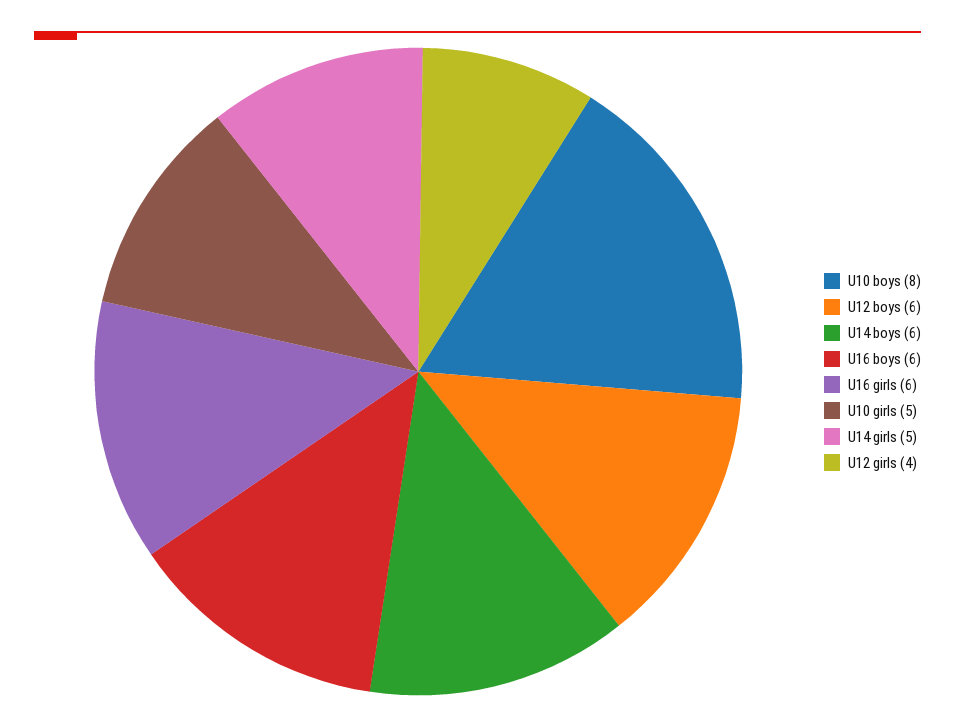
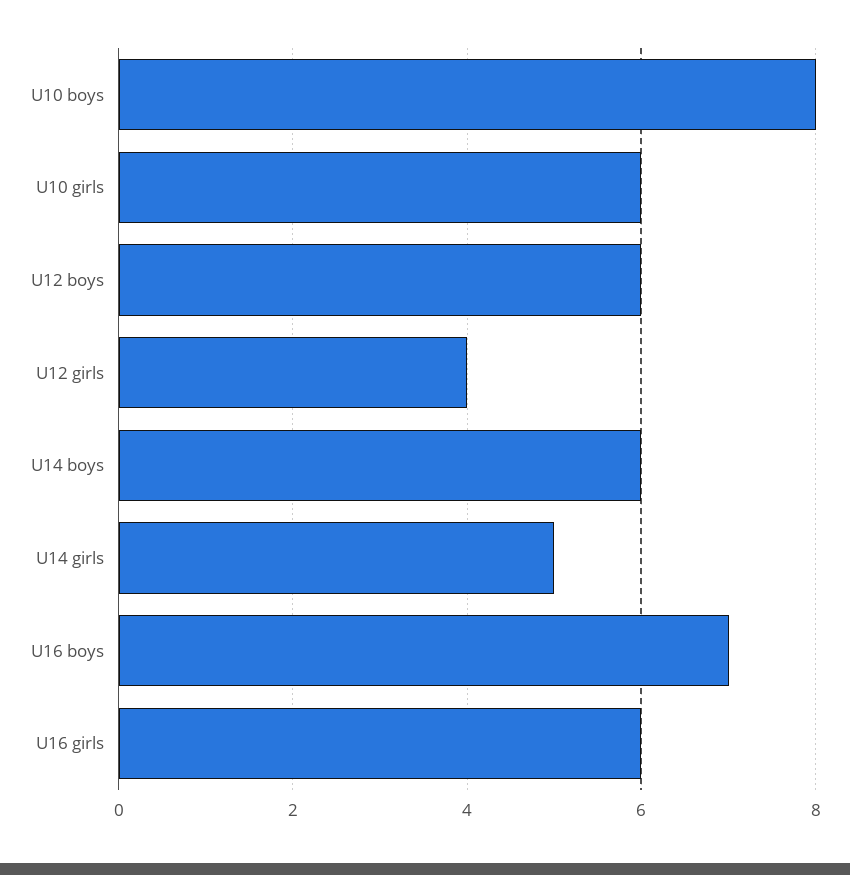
  {
    "U10 boys": 8,
    "U12 boys": 6,
    "U14 boys": 6,
-   "U16 boys": 6,
+   "U16 boys": 7,
    "U16 girls": 6,
-   "U10 girls": 5,
+   "U10 girls": 6,
    "U14 girls": 5,
    "U12 girls": 4
  }

